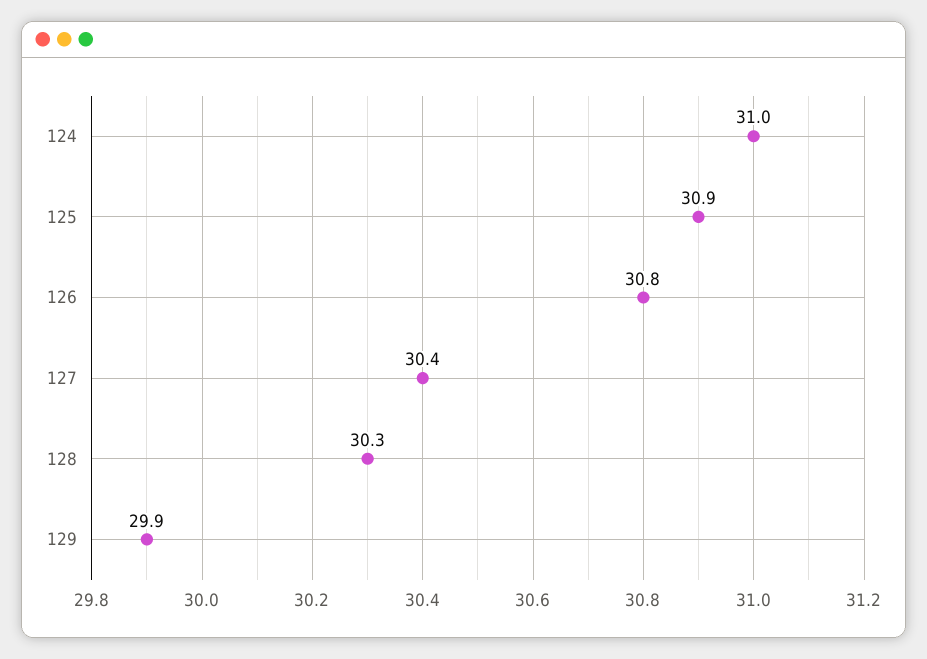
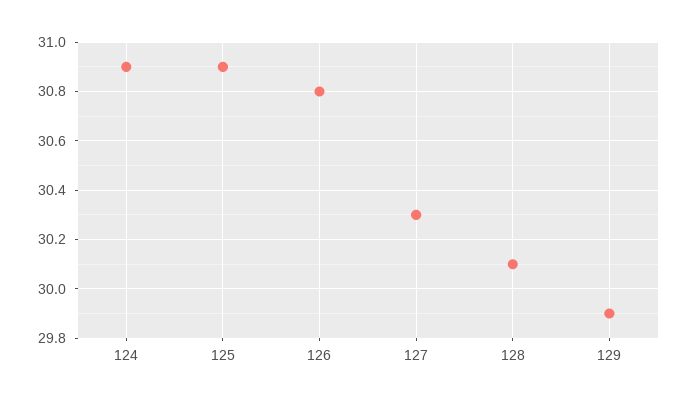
  {
-   "124": 31,
+   "124": 30.9,
    "125": 30.9,
    "126": 30.8,
-   "127": 30.4,
+   "127": 30.3,
-   "128": 30.3,
+   "128": 30.1,
    "129": 29.9
  }

